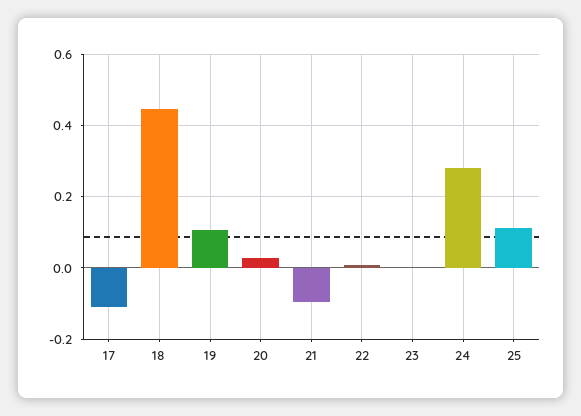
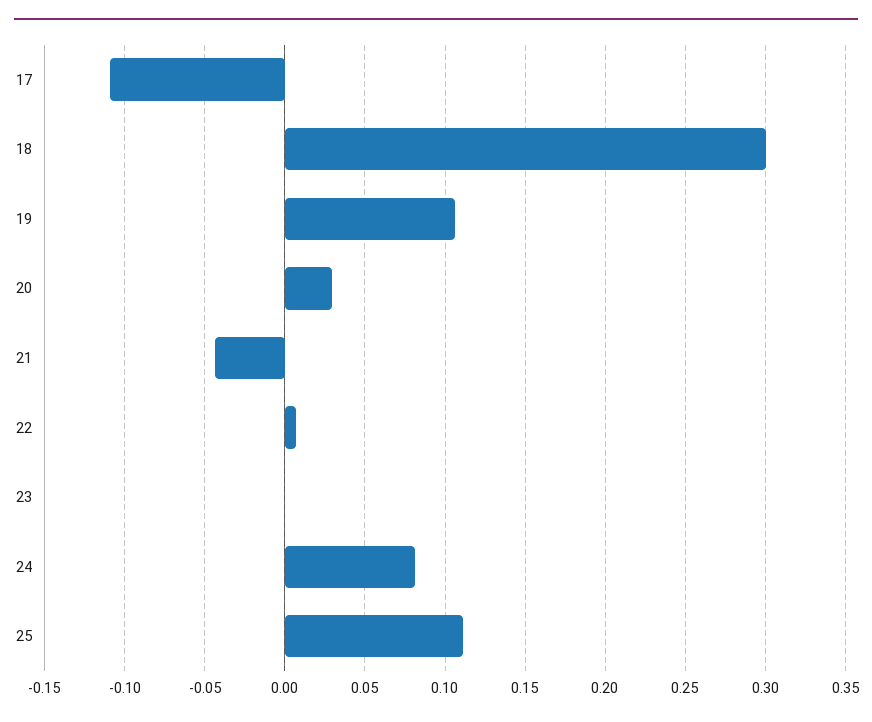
  {
    "17": -0.11,
-   "18": 0.44,
+   "18": 0.3,
    "19": 0.105,
    "20": 0.03,
-   "21": -0.1,
+   "21": -0.045,
    "22": 0.005,
    "23": 0,
-   "24": 0.28,
+   "24": 0.08,
    "25": 0.11
  }

